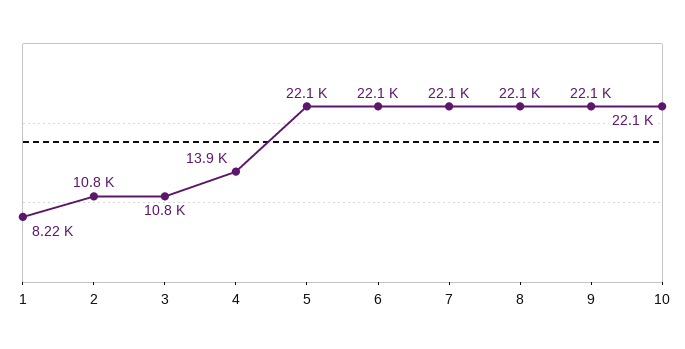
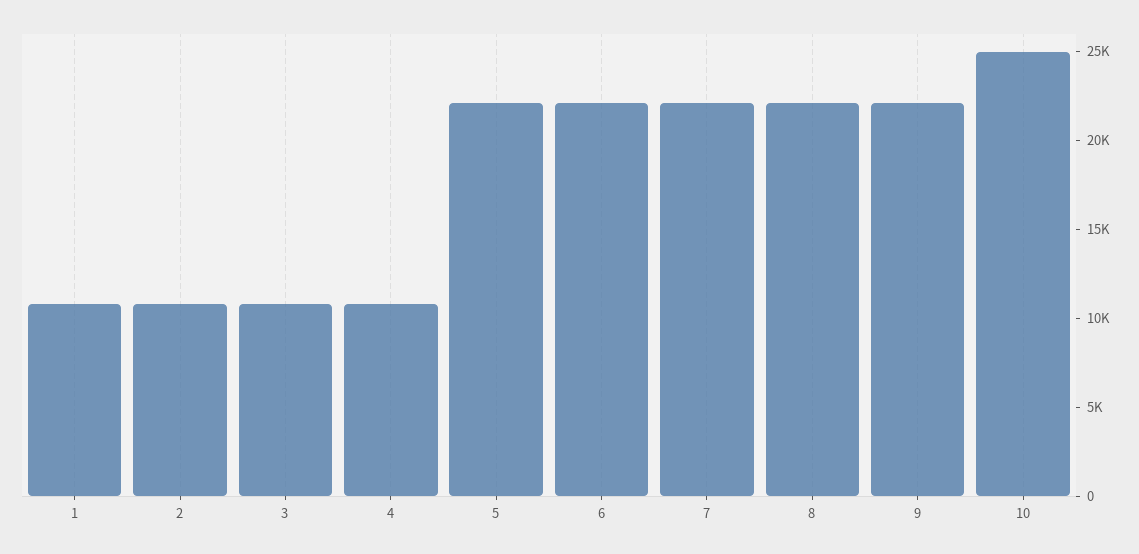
  {
-   "1": 8220,
+   "1": 11000,
    "2": 10800,
    "3": 10800,
-   "4": 13900,
+   "4": 11000,
    "5": 22100,
    "6": 22100,
    "7": 22100,
    "8": 22100,
    "9": 22100,
-   "10": 22100
+   "10": 25000
  }

